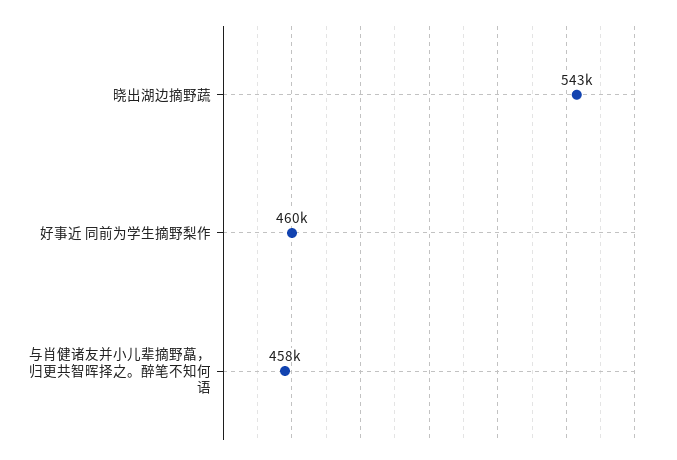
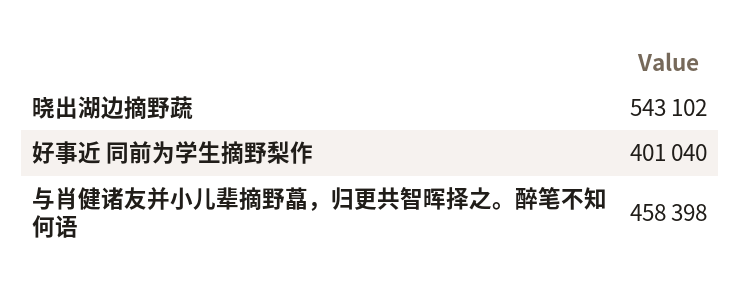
  {
    "晓出湖边摘野蔬": 543102,
-   "好事近 同前为学生摘野梨作": 460000,
+   "好事近 同前为学生摘野梨作": 401040,
    "与肖健诸友并小儿辈摘野藠，归更共智晖择之。醉笔不知何语": 458398
  }

